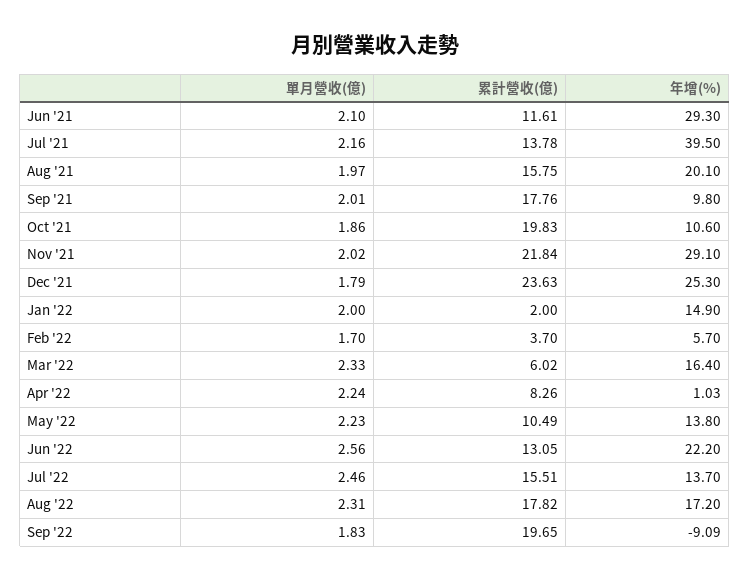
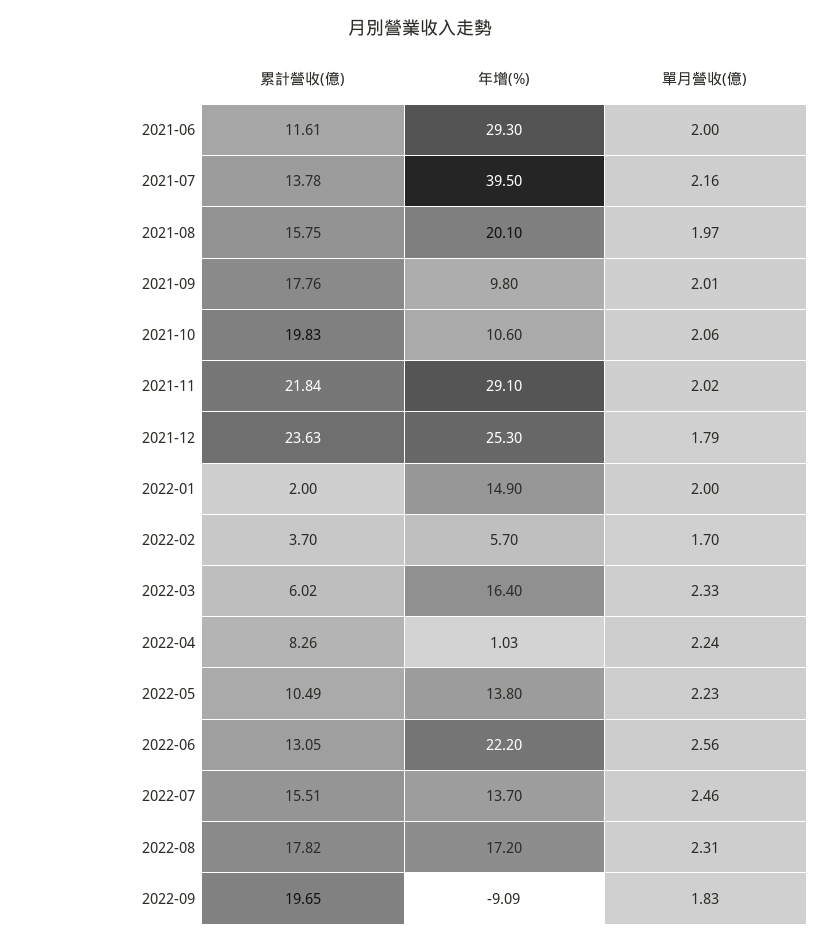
  {
    "單月營收(億)": {
-     "Jun '21": 2.1,
+     "Jun '21": 2,
      "Jul '21": 2.16,
      "Aug '21": 1.97,
      "Sep '21": 2.01,
-     "Oct '21": 1.86,
+     "Oct '21": 2.06,
      "Nov '21": 2.02,
      "Dec '21": 1.79,
      "Jan '22": 2,
      "Feb '22": 1.7,
      "Mar '22": 2.33,
      "Apr '22": 2.24,
      "May '22": 2.23,
      "Jun '22": 2.56,
      "Jul '22": 2.46,
      "Aug '22": 2.31,
      "Sep '22": 1.83
    },
    "累計營收(億)": {
      "Jun '21": 11.61,
      "Jul '21": 13.78,
      "Aug '21": 15.75,
      "Sep '21": 17.76,
      "Oct '21": 19.83,
      "Nov '21": 21.84,
      "Dec '21": 23.63,
      "Jan '22": 2,
      "Feb '22": 3.7,
      "Mar '22": 6.02,
      "Apr '22": 8.26,
      "May '22": 10.49,
      "Jun '22": 13.05,
      "Jul '22": 15.51,
      "Aug '22": 17.82,
      "Sep '22": 19.65
    },
    "年增(%)": {
      "Jun '21": 29.3,
      "Jul '21": 39.5,
      "Aug '21": 20.1,
      "Sep '21": 9.8,
      "Oct '21": 10.6,
      "Nov '21": 29.1,
      "Dec '21": 25.3,
      "Jan '22": 14.9,
      "Feb '22": 5.7,
      "Mar '22": 16.4,
      "Apr '22": 1.03,
      "May '22": 13.8,
      "Jun '22": 22.2,
      "Jul '22": 13.7,
      "Aug '22": 17.2,
      "Sep '22": -9.09
    }
  }

